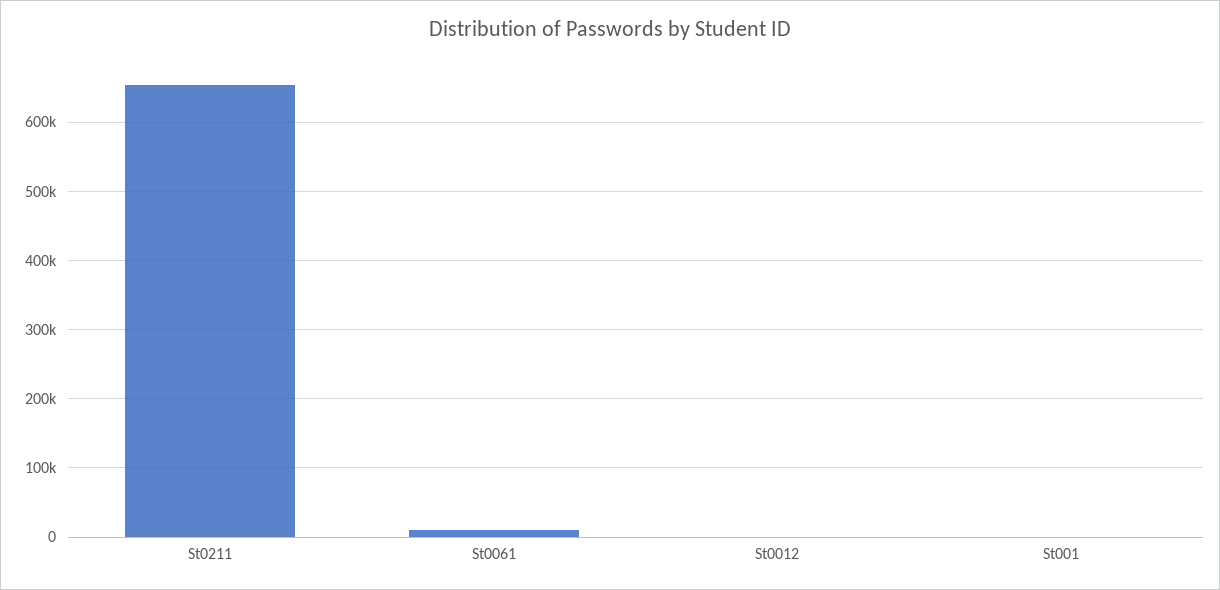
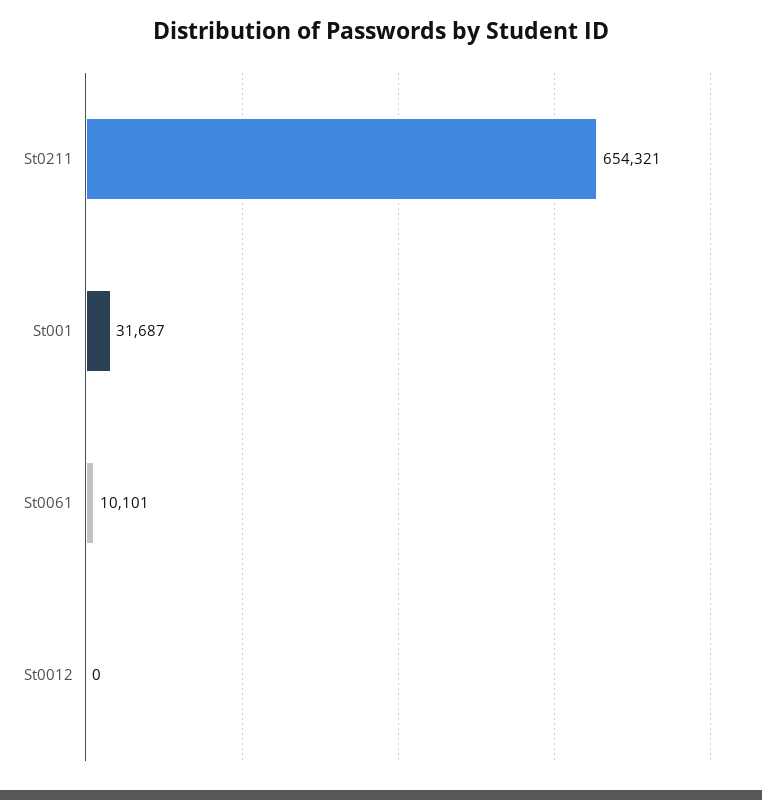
  {
    "St0211": 654321,
    "St0061": 10101,
    "St0012": 0,
-   "St001": 0
+   "St001": 31687
  }

